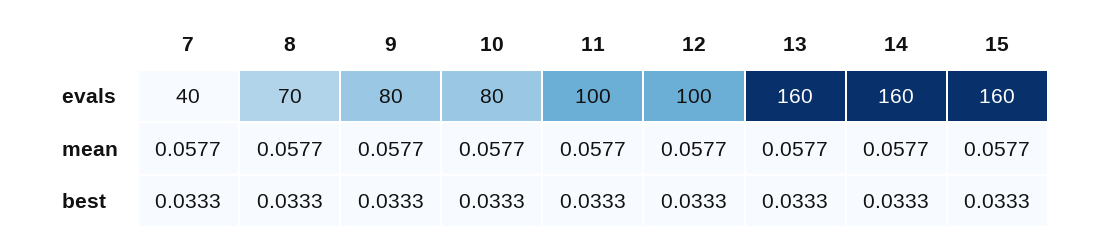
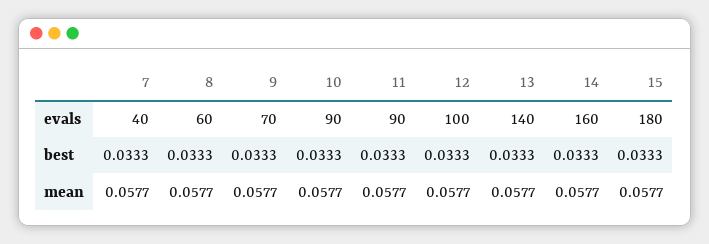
  {
    "7": {
      "evals": 40,
      "mean": 0.0577,
      "best": 0.0333
    },
    "8": {
-     "evals": 70,
+     "evals": 60,
      "mean": 0.0577,
      "best": 0.0333
    },
    "9": {
-     "evals": 80,
+     "evals": 70,
      "mean": 0.0577,
      "best": 0.0333
    },
    "10": {
-     "evals": 80,
+     "evals": 90,
      "mean": 0.0577,
      "best": 0.0333
    },
    "11": {
-     "evals": 100,
+     "evals": 90,
      "mean": 0.0577,
      "best": 0.0333
    },
    "12": {
      "evals": 100,
      "mean": 0.0577,
      "best": 0.0333
    },
    "13": {
-     "evals": 160,
+     "evals": 140,
      "mean": 0.0577,
      "best": 0.0333
    },
    "14": {
      "evals": 160,
      "mean": 0.0577,
      "best": 0.0333
    },
    "15": {
-     "evals": 160,
+     "evals": 180,
      "mean": 0.0577,
      "best": 0.0333
    }
  }

